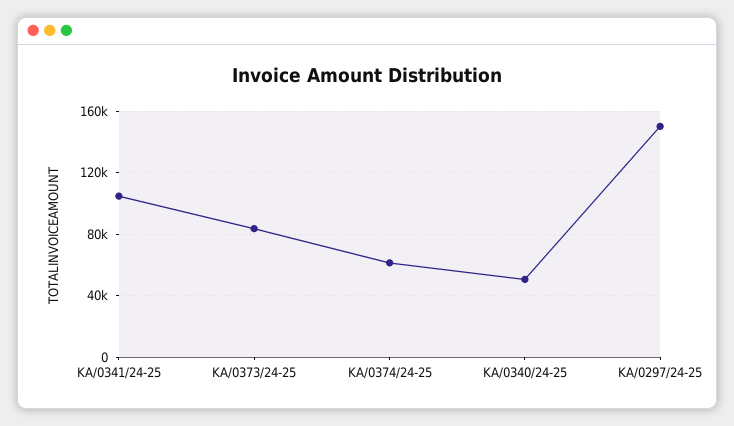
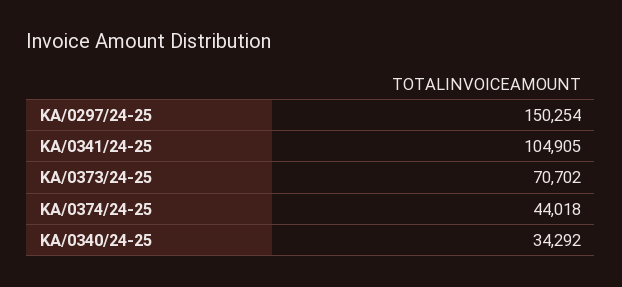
  {
    "KA/0341/24-25": 104905,
-   "KA/0373/24-25": 85000,
+   "KA/0373/24-25": 70702,
-   "KA/0374/24-25": 60000,
+   "KA/0374/24-25": 44018,
-   "KA/0340/24-25": 50000,
+   "KA/0340/24-25": 34292,
    "KA/0297/24-25": 150254
  }

